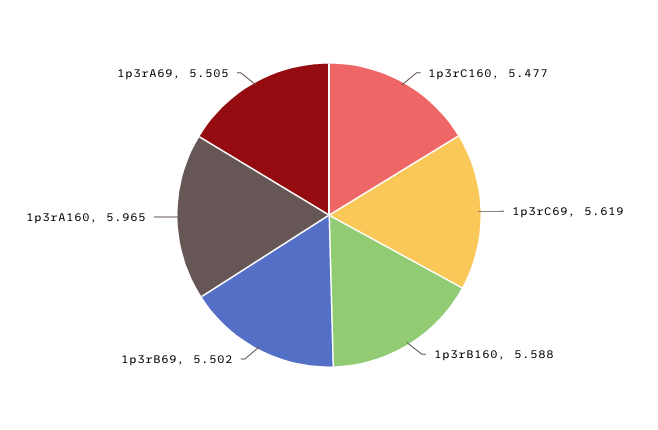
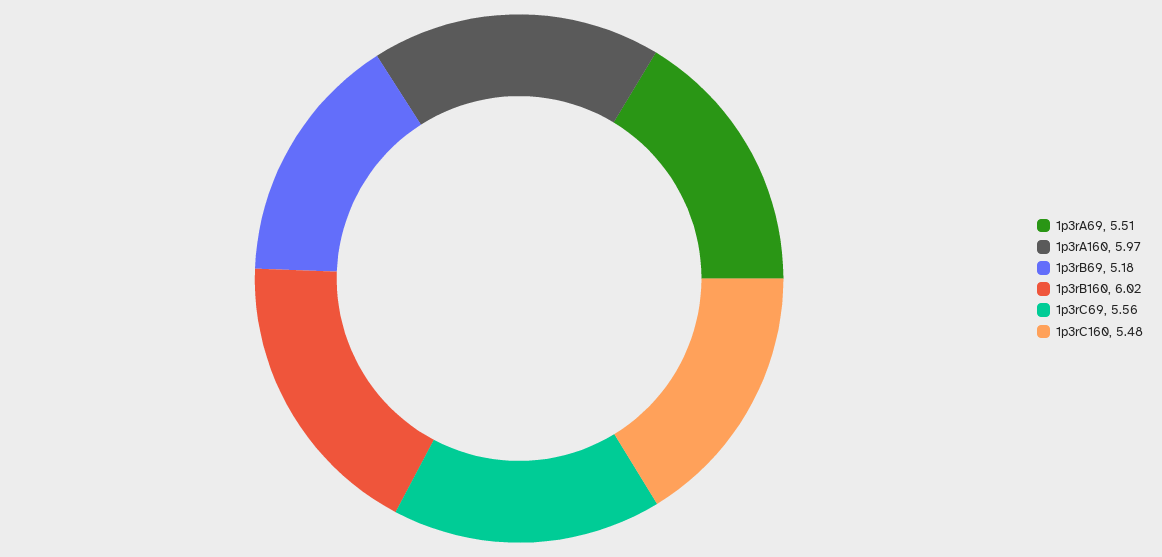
  {
    "1p3rC160": 5.477,
-   "1p3rC69": 5.619,
+   "1p3rC69": 5.56,
-   "1p3rB160": 5.588,
+   "1p3rB160": 6.02,
-   "1p3rB69": 5.502,
+   "1p3rB69": 5.18,
    "1p3rA160": 5.965,
    "1p3rA69": 5.505
  }

